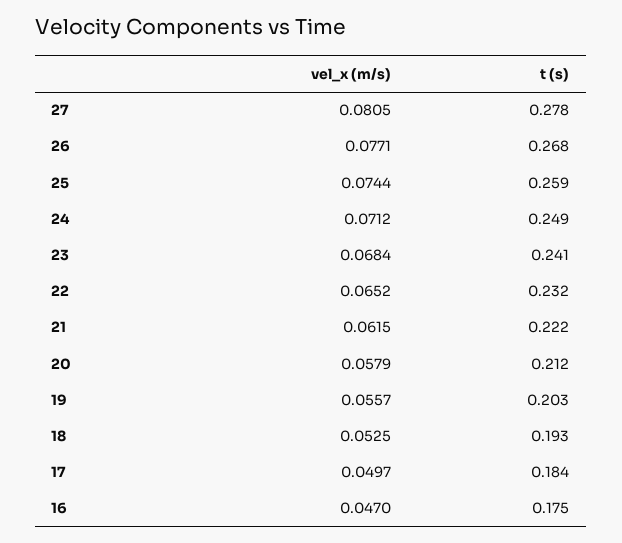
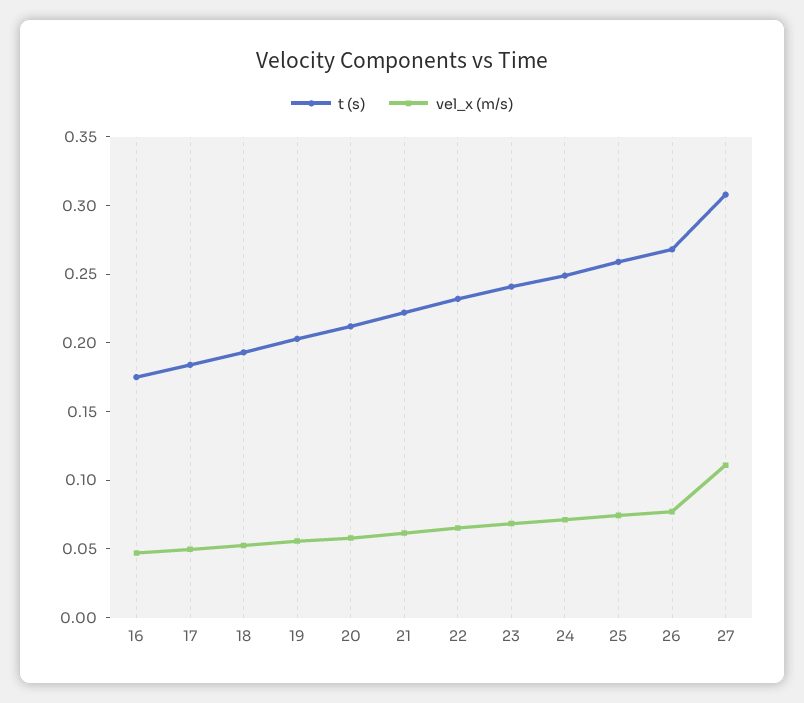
  {
    "vel_x (m/s)": {
-     "27": 0.0805,
+     "27": 0.11,
      "26": 0.0771,
      "25": 0.0744,
      "24": 0.0712,
      "23": 0.0684,
      "22": 0.0652,
      "21": 0.0615,
      "20": 0.0579,
      "19": 0.0557,
      "18": 0.0525,
      "17": 0.0497,
      "16": 0.047
    },
    "t (s)": {
-     "27": 0.278,
+     "27": 0.31,
      "26": 0.268,
      "25": 0.259,
      "24": 0.249,
      "23": 0.241,
      "22": 0.232,
      "21": 0.222,
      "20": 0.212,
      "19": 0.203,
      "18": 0.193,
      "17": 0.184,
      "16": 0.175
    }
  }

